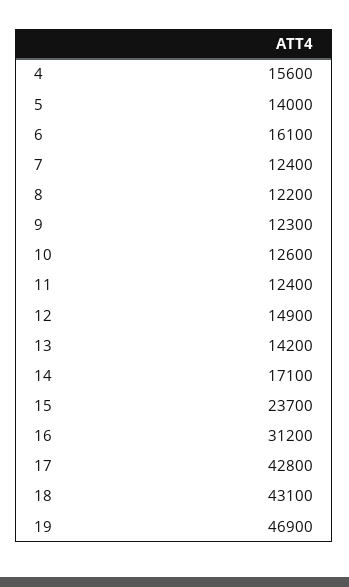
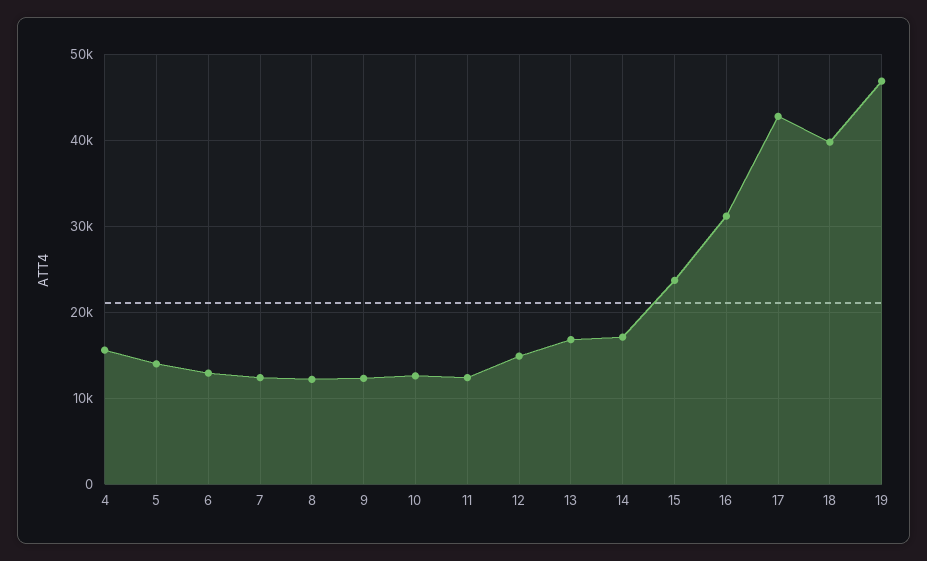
  {
    "4": 15600,
    "5": 14000,
-   "6": 16100,
+   "6": 13000,
    "7": 12400,
    "8": 12200,
    "9": 12300,
    "10": 12600,
    "11": 12400,
    "12": 14900,
-   "13": 14200,
+   "13": 17000,
    "14": 17100,
    "15": 23700,
    "16": 31200,
    "17": 42800,
-   "18": 43100,
+   "18": 40000,
    "19": 46900
  }

